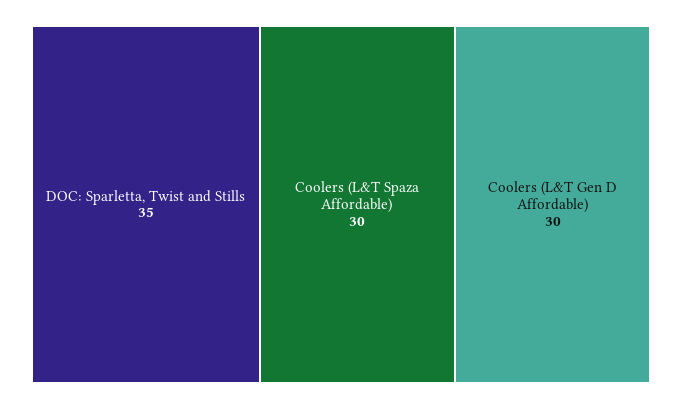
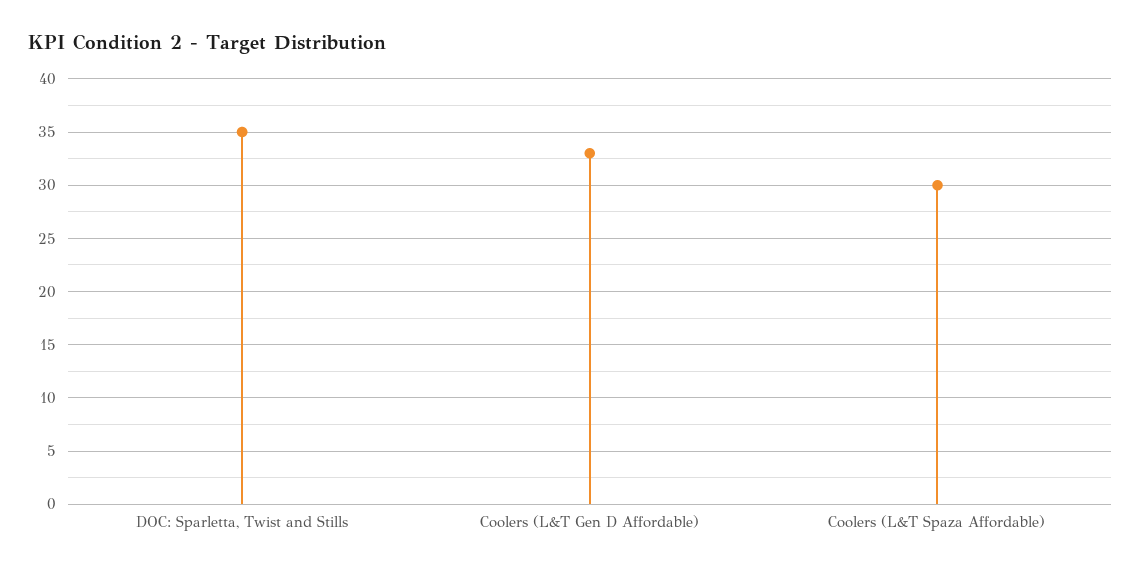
  {
    "DOC: Sparletta, Twist and Stills": 35,
    "Coolers (L&T Spaza Affordable)": 30,
-   "Coolers (L&T Gen D Affordable)": 30
+   "Coolers (L&T Gen D Affordable)": 33
  }

